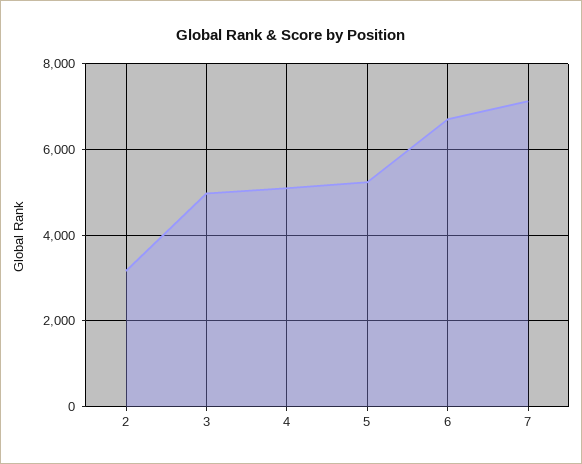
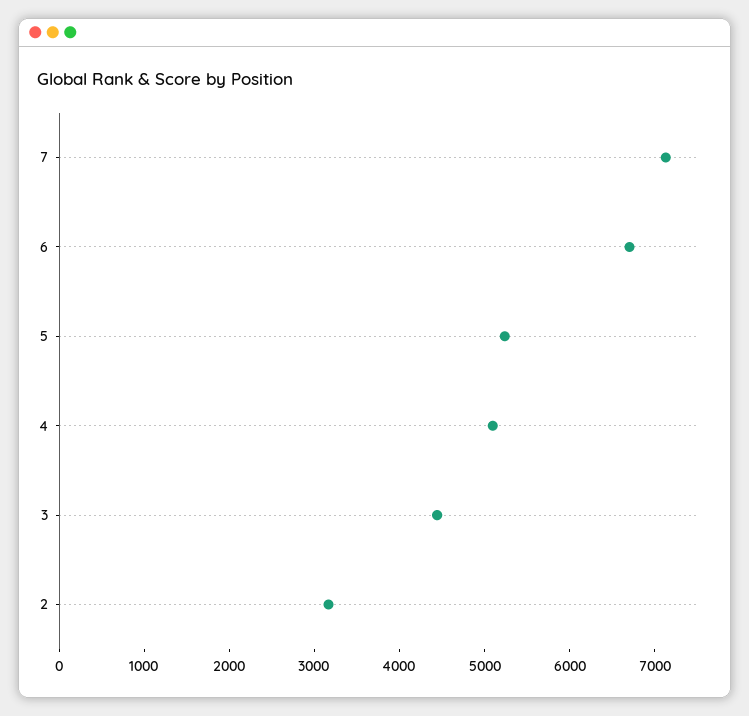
  {
    "2": 3200,
-   "3": 5000,
+   "3": 4400,
    "4": 5000,
    "5": 5200,
    "6": 6800,
    "7": 7200
  }

